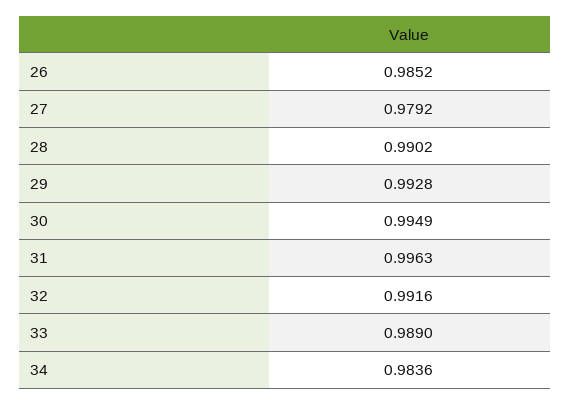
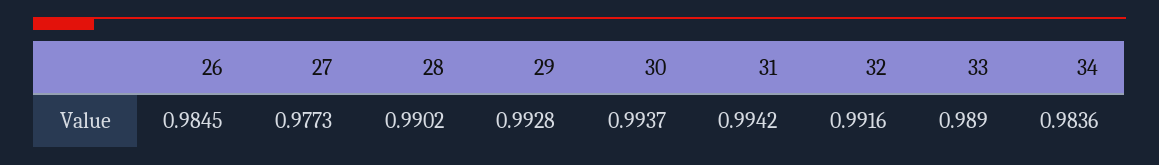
  {
-   "26": 0.9852,
+   "26": 0.9845,
-   "27": 0.9792,
+   "27": 0.9773,
    "28": 0.9902,
    "29": 0.9928,
-   "30": 0.9949,
+   "30": 0.9937,
-   "31": 0.9963,
+   "31": 0.9942,
    "32": 0.9916,
    "33": 0.989,
    "34": 0.9836
  }

